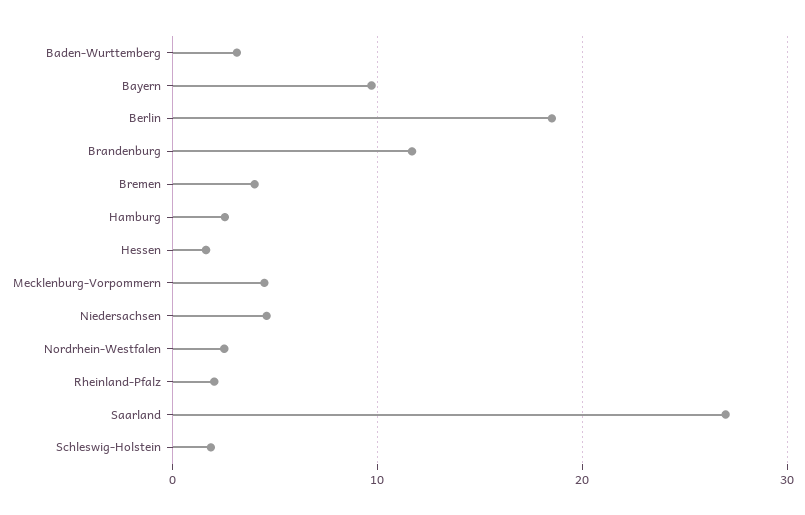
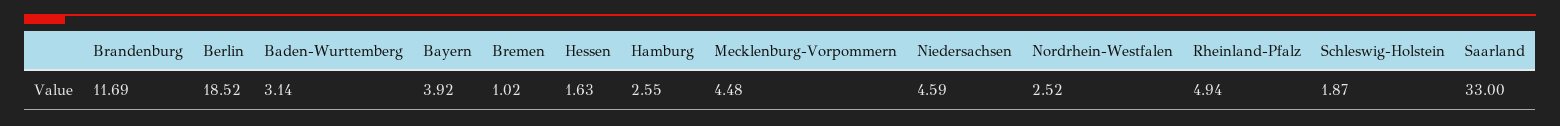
  {
    "Baden-Wurttemberg": 3.14,
-   "Bayern": 10,
+   "Bayern": 3.92,
    "Berlin": 18.52,
    "Brandenburg": 11.69,
-   "Bremen": 4,
+   "Bremen": 1.02,
    "Hamburg": 2.55,
    "Hessen": 1.63,
    "Mecklenburg-Vorpommern": 4.48,
    "Niedersachsen": 4.59,
    "Nordrhein-Westfalen": 2.52,
-   "Rheinland-Pfalz": 2,
+   "Rheinland-Pfalz": 4.94,
-   "Saarland": 27,
+   "Saarland": 33,
    "Schleswig-Holstein": 1.87
  }

